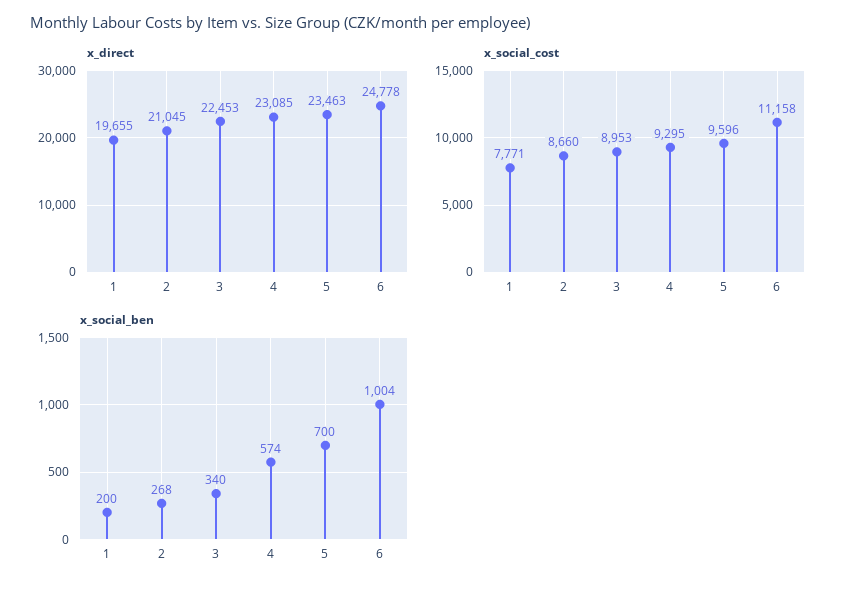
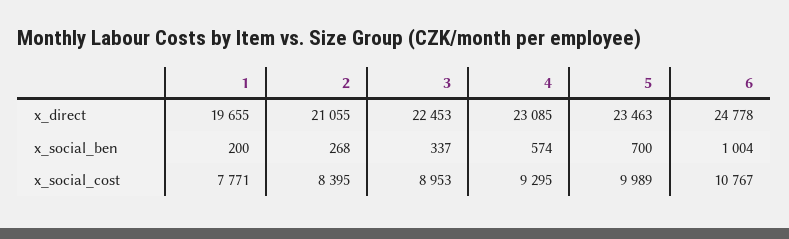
  {
    "x_direct": {
      "1": 19655,
-     "2": 21045,
+     "2": 21055,
      "3": 22453,
      "4": 23085,
      "5": 23463,
      "6": 24778
    },
    "x_social_cost": {
      "1": 7771,
-     "2": 8660,
+     "2": 8395,
      "3": 8953,
      "4": 9295,
-     "5": 9596,
+     "5": 9989,
-     "6": 11158
+     "6": 10767
    },
    "x_social_ben": {
      "1": 200,
      "2": 268,
-     "3": 340,
+     "3": 337,
      "4": 574,
      "5": 700,
      "6": 1004
    }
  }

